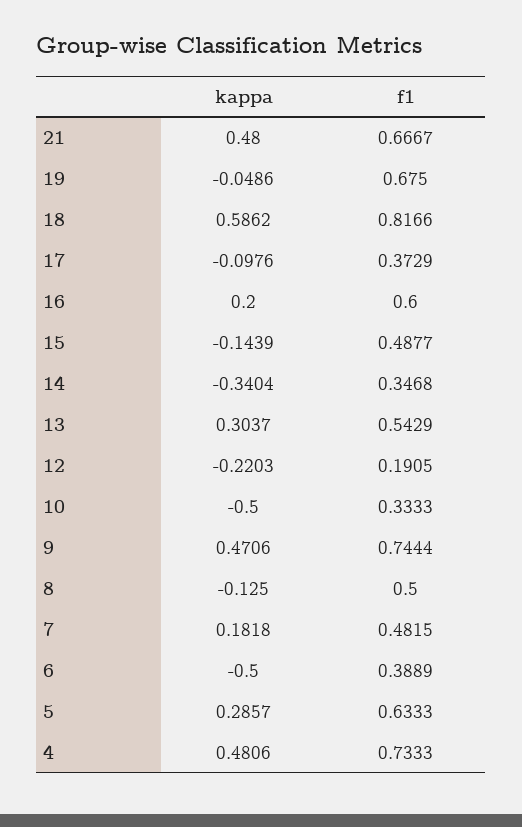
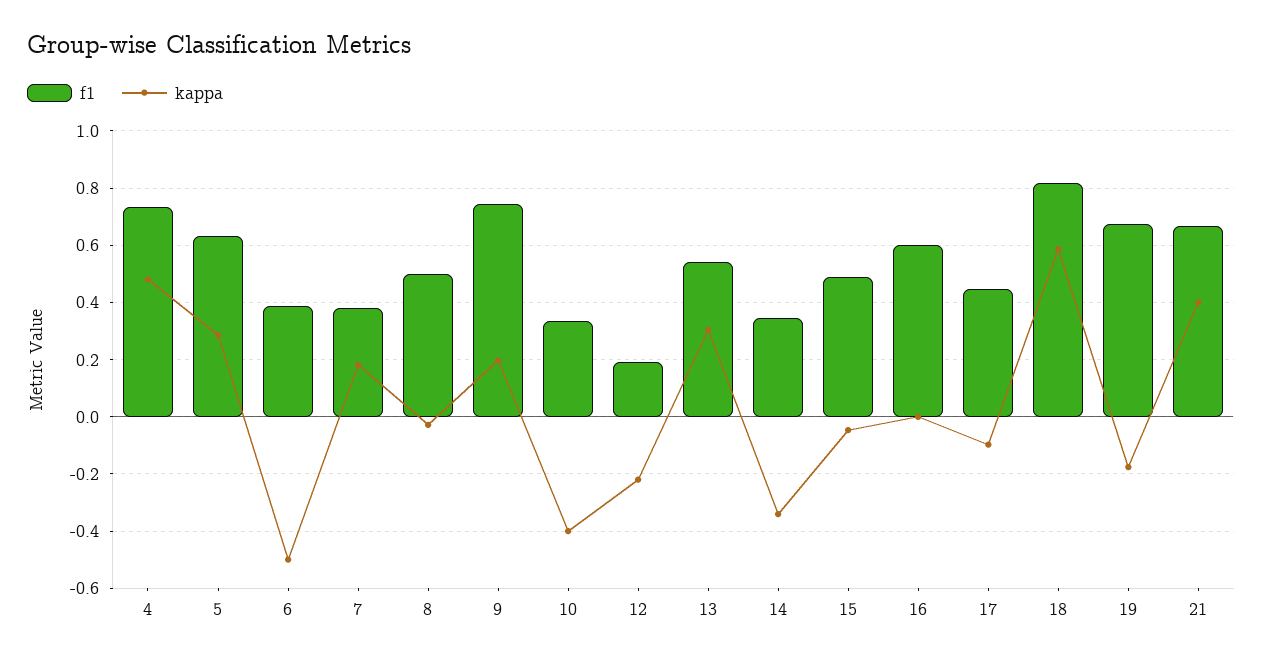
  {
    "kappa": {
-     "21": 0.48,
+     "21": 0.4,
-     "19": -0.0486,
+     "19": -0.175,
      "18": 0.5862,
      "17": -0.0976,
-     "16": 0.2,
+     "16": 0,
-     "15": -0.1439,
+     "15": -0.05,
      "14": -0.3404,
      "13": 0.3037,
      "12": -0.2203,
-     "10": -0.5,
+     "10": -0.4,
-     "9": 0.4706,
+     "9": 0.2,
-     "8": -0.125,
+     "8": -0.025,
      "7": 0.1818,
      "6": -0.5,
      "5": 0.2857,
      "4": 0.4806
    },
    "f1": {
      "21": 0.6667,
      "19": 0.675,
      "18": 0.8166,
-     "17": 0.3729,
+     "17": 0.45,
      "16": 0.6,
      "15": 0.4877,
      "14": 0.3468,
      "13": 0.5429,
      "12": 0.1905,
      "10": 0.3333,
      "9": 0.7444,
      "8": 0.5,
-     "7": 0.4815,
+     "7": 0.375,
      "6": 0.3889,
      "5": 0.6333,
      "4": 0.7333
    }
  }

